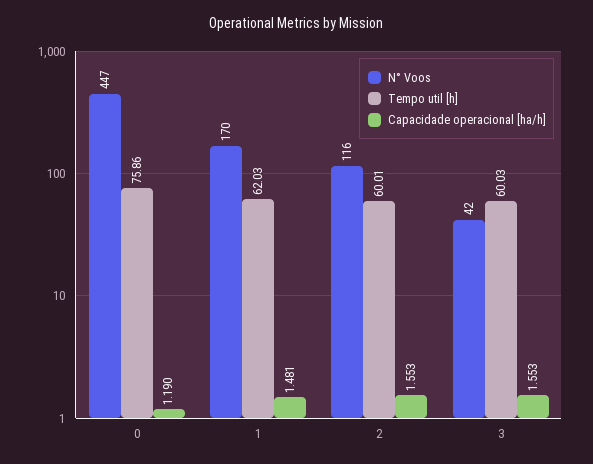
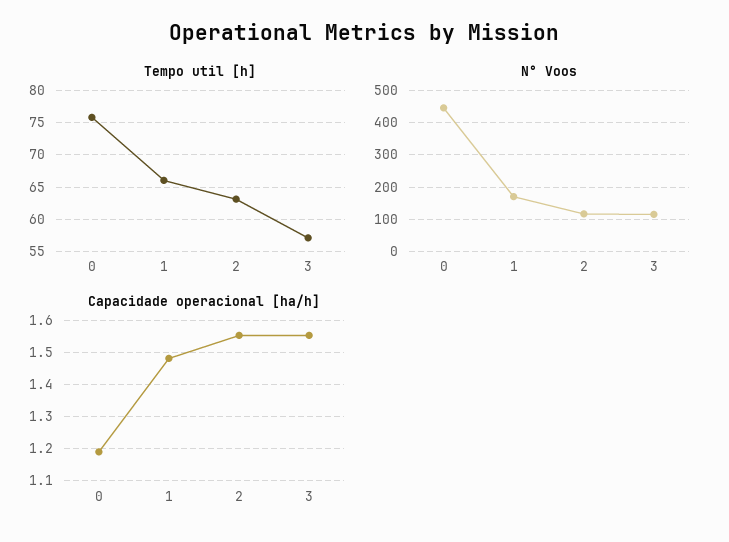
  {
    "N° Voos": {
      "0": 447,
      "1": 170,
      "2": 116,
-     "3": 42
+     "3": 120
    },
    "Tempo util [h]": {
      "0": 75.86,
-     "1": 62.03,
+     "1": 66,
-     "2": 60.01,
+     "2": 63,
-     "3": 60.03
+     "3": 57
    },
    "Capacidade operacional [ha/h]": {
      "0": 1.19,
      "1": 1.481,
      "2": 1.553,
      "3": 1.553
    }
  }

